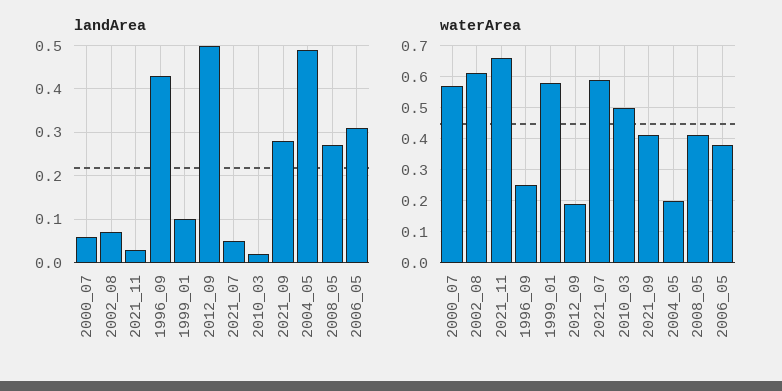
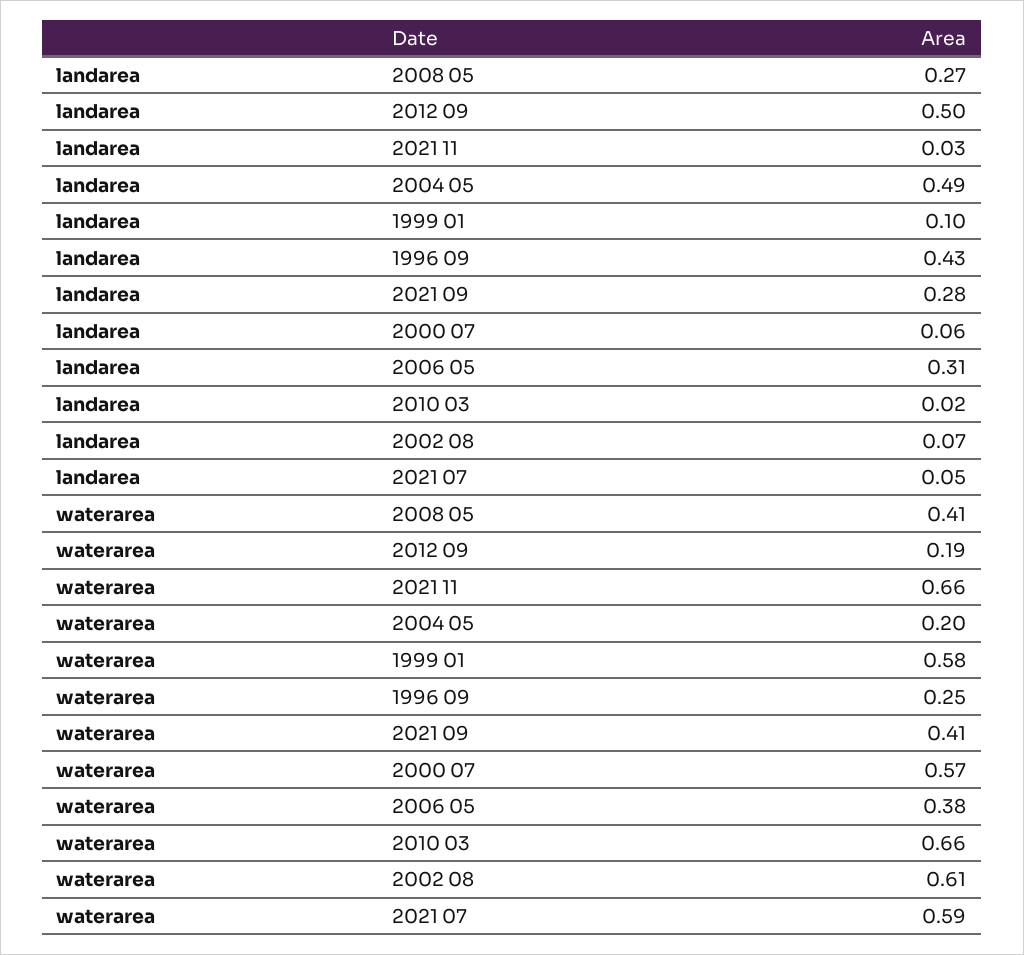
  {
    "landArea": {
      "2000_07": 0.06,
      "2002_08": 0.07,
      "2021_11": 0.03,
      "1996_09": 0.43,
      "1999_01": 0.1,
      "2012_09": 0.5,
      "2021_07": 0.05,
      "2010_03": 0.02,
      "2021_09": 0.28,
      "2004_05": 0.49,
      "2008_05": 0.27,
      "2006_05": 0.31
    },
    "waterArea": {
      "2000_07": 0.57,
      "2002_08": 0.61,
      "2021_11": 0.66,
      "1996_09": 0.25,
      "1999_01": 0.58,
      "2012_09": 0.19,
      "2021_07": 0.59,
-     "2010_03": 0.5,
+     "2010_03": 0.66,
      "2021_09": 0.41,
      "2004_05": 0.2,
      "2008_05": 0.41,
      "2006_05": 0.38
    }
  }

